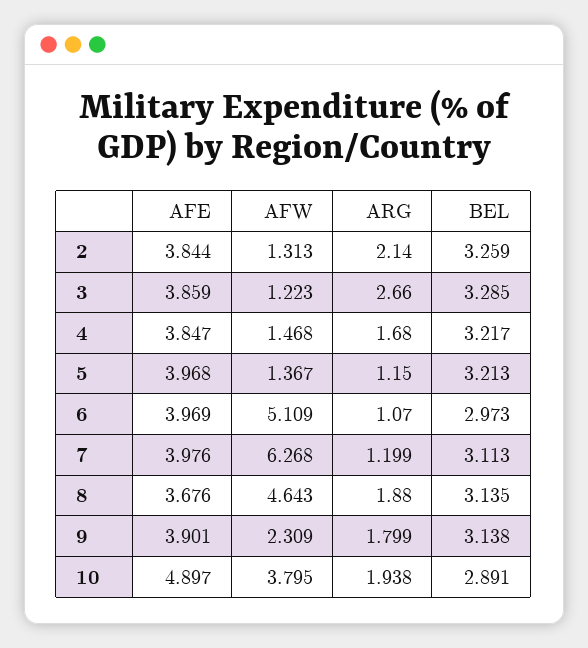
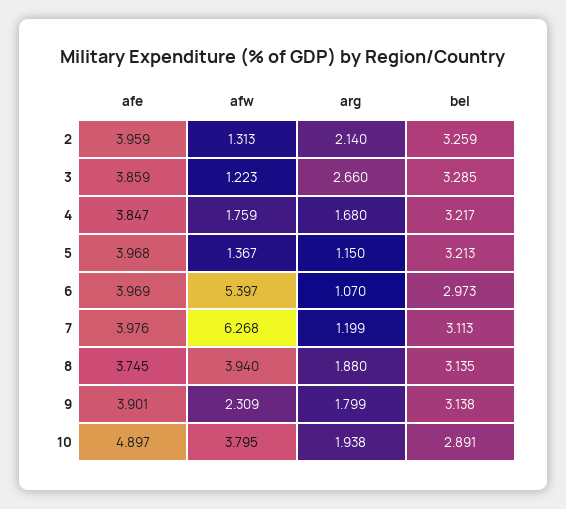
  {
    "AFE": {
-     "2": 3.844,
+     "2": 3.959,
      "3": 3.859,
      "4": 3.847,
      "5": 3.968,
      "6": 3.969,
      "7": 3.976,
-     "8": 3.676,
+     "8": 3.745,
      "9": 3.901,
      "10": 4.897
    },
    "AFW": {
      "2": 1.313,
      "3": 1.223,
-     "4": 1.468,
+     "4": 1.759,
      "5": 1.367,
-     "6": 5.109,
+     "6": 5.397,
      "7": 6.268,
-     "8": 4.643,
+     "8": 3.94,
      "9": 2.309,
      "10": 3.795
    },
    "ARG": {
      "2": 2.14,
      "3": 2.66,
      "4": 1.68,
      "5": 1.15,
      "6": 1.07,
      "7": 1.199,
      "8": 1.88,
      "9": 1.799,
      "10": 1.938
    },
    "BEL": {
      "2": 3.259,
      "3": 3.285,
      "4": 3.217,
      "5": 3.213,
      "6": 2.973,
      "7": 3.113,
      "8": 3.135,
      "9": 3.138,
      "10": 2.891
    }
  }

